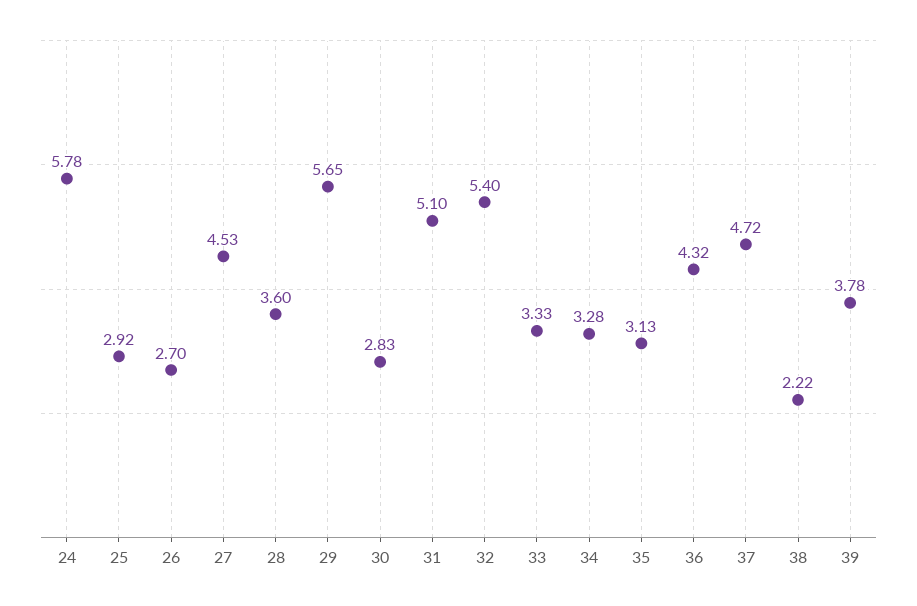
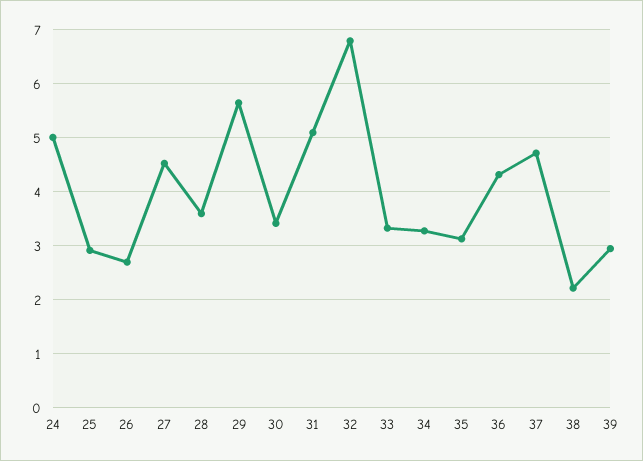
  {
-   "24": 5.78,
+   "24": 5,
    "25": 2.92,
    "26": 2.7,
    "27": 4.53,
    "28": 3.6,
    "29": 5.65,
-   "30": 2.83,
+   "30": 3.4,
    "31": 5.1,
-   "32": 5.4,
+   "32": 6.8,
    "33": 3.33,
    "34": 3.28,
    "35": 3.13,
    "36": 4.32,
    "37": 4.72,
    "38": 2.22,
-   "39": 3.78
+   "39": 3
  }

